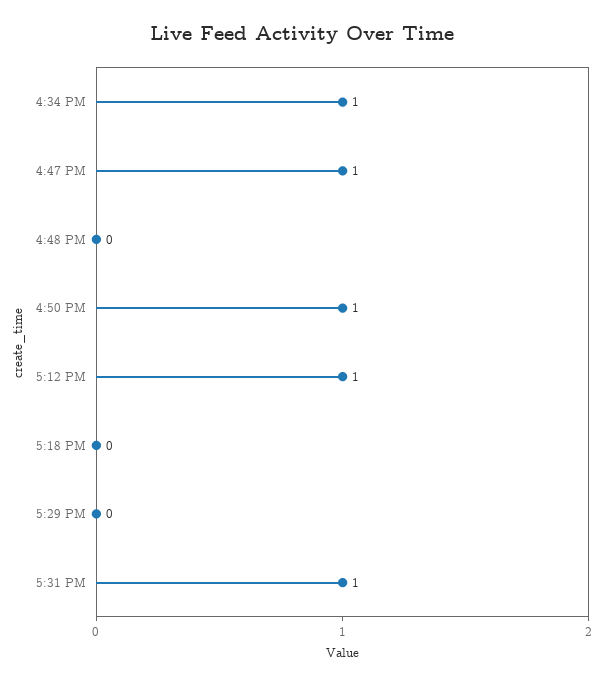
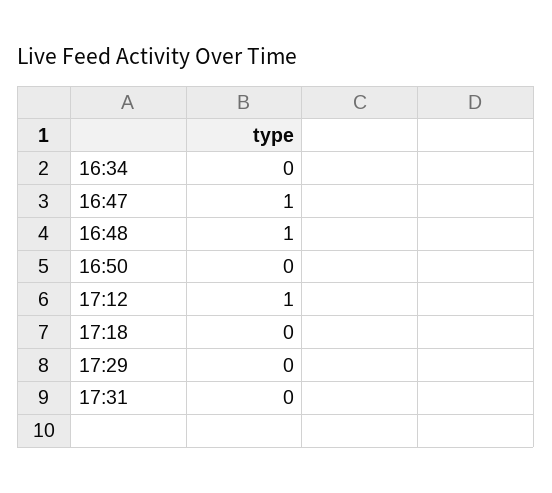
  {
-   "4:34 PM": 1,
+   "4:34 PM": 0,
    "4:47 PM": 1,
-   "4:48 PM": 0,
+   "4:48 PM": 1,
-   "4:50 PM": 1,
+   "4:50 PM": 0,
    "5:12 PM": 1,
    "5:18 PM": 0,
    "5:29 PM": 0,
-   "5:31 PM": 1
+   "5:31 PM": 0
  }

